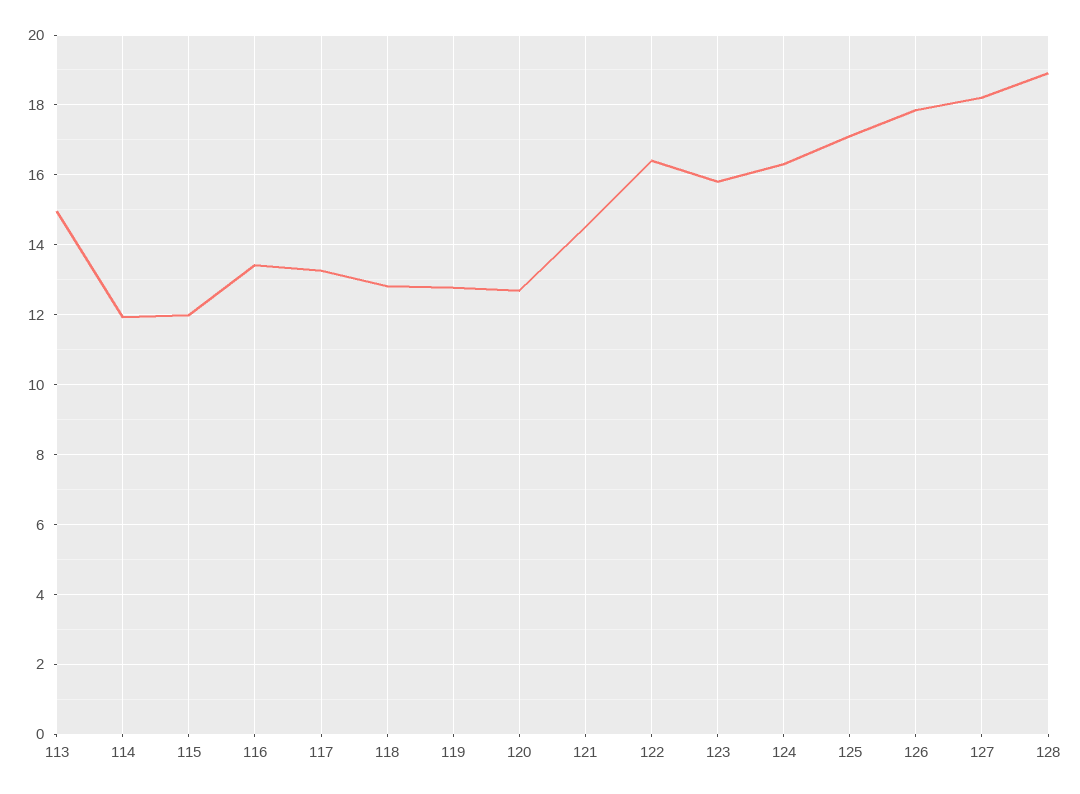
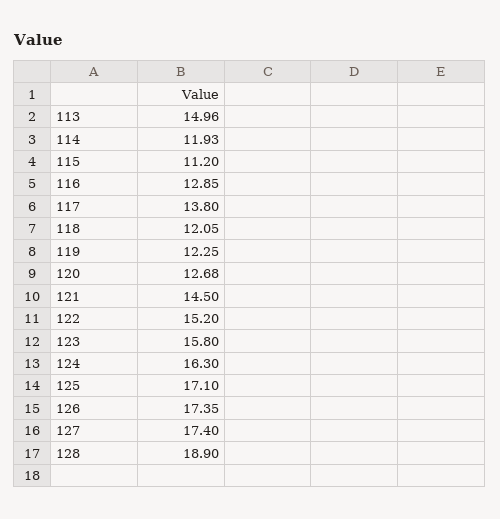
  {
    "113": 14.96,
    "114": 11.93,
-   "115": 12,
+   "115": 11.2,
-   "116": 13.4,
+   "116": 12.85,
-   "117": 13.2,
+   "117": 13.8,
-   "118": 12.8,
+   "118": 12.05,
-   "119": 12.8,
+   "119": 12.25,
    "120": 12.68,
    "121": 14.5,
-   "122": 16.4,
+   "122": 15.2,
    "123": 15.8,
    "124": 16.3,
    "125": 17.1,
-   "126": 17.8,
+   "126": 17.35,
-   "127": 18.2,
+   "127": 17.4,
    "128": 18.9
  }

